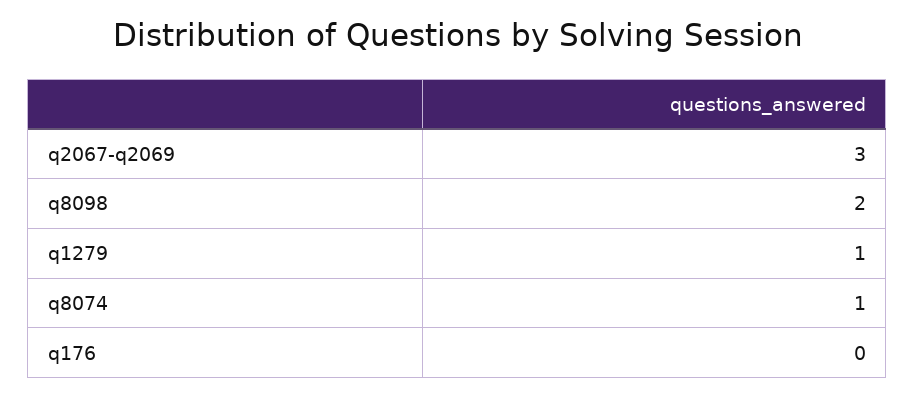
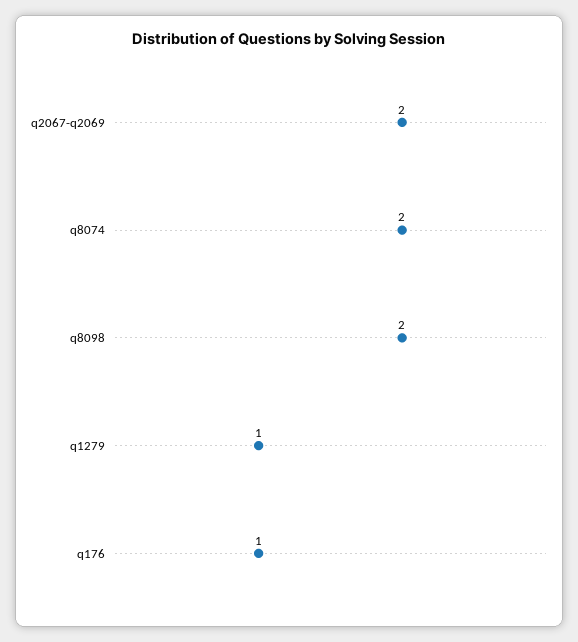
  {
-   "q2067-q2069": 3,
+   "q2067-q2069": 2,
    "q8098": 2,
    "q1279": 1,
-   "q8074": 1,
+   "q8074": 2,
-   "q176": 0
+   "q176": 1
  }

